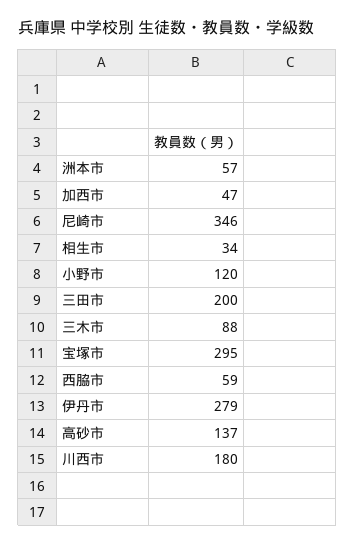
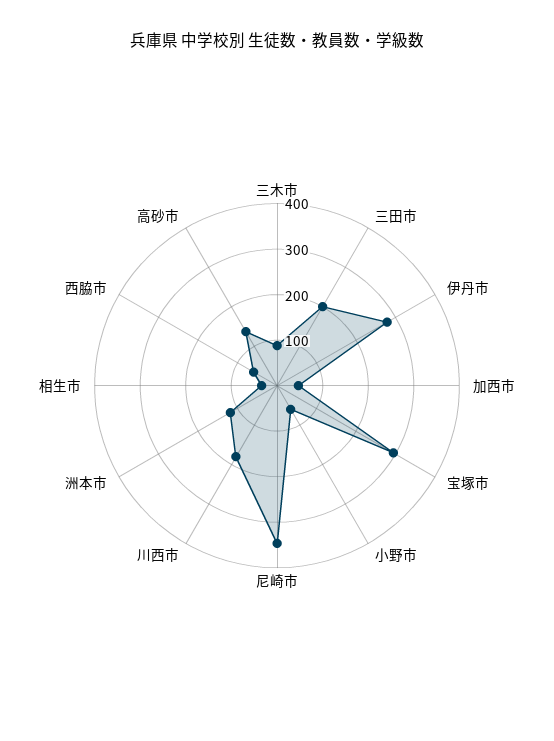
  {
-   "洲本市": 57,
+   "洲本市": 120,
    "加西市": 47,
    "尼崎市": 346,
    "相生市": 34,
-   "小野市": 120,
+   "小野市": 60,
    "三田市": 200,
    "三木市": 88,
    "宝塚市": 295,
    "西脇市": 59,
    "伊丹市": 279,
    "高砂市": 137,
    "川西市": 180
  }

